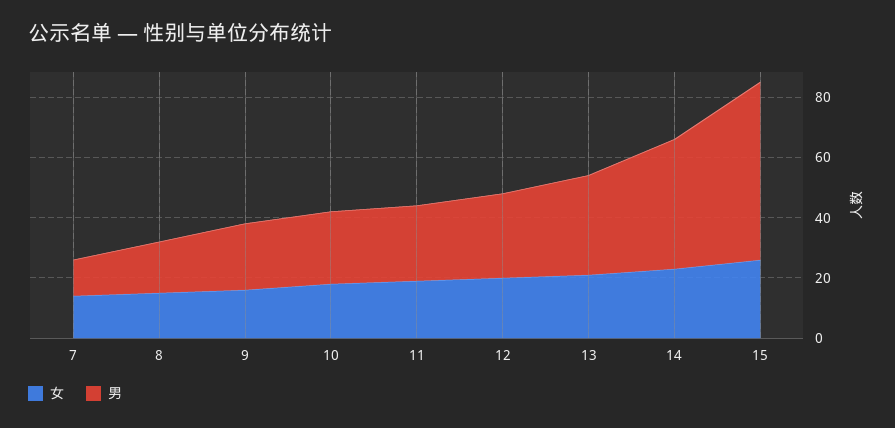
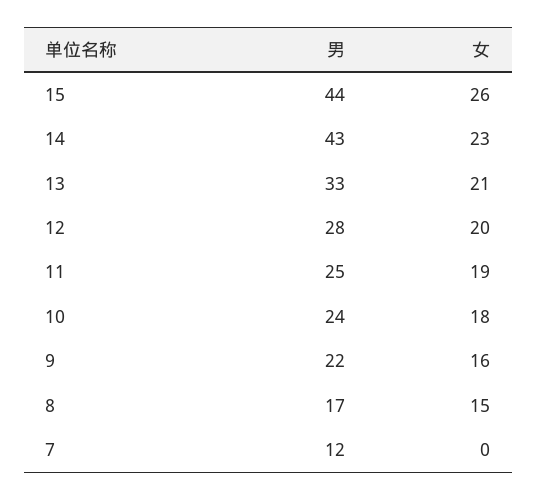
  {
    "女": {
-     "7": 15,
+     "7": 0,
      "8": 15,
      "9": 16,
      "10": 18,
      "11": 19,
      "12": 20,
      "13": 21,
      "14": 23,
      "15": 26
    },
    "男": {
      "7": 12,
      "8": 17,
      "9": 22,
      "10": 24,
      "11": 25,
      "12": 28,
      "13": 33,
      "14": 43,
-     "15": 60
+     "15": 44
    }
  }

